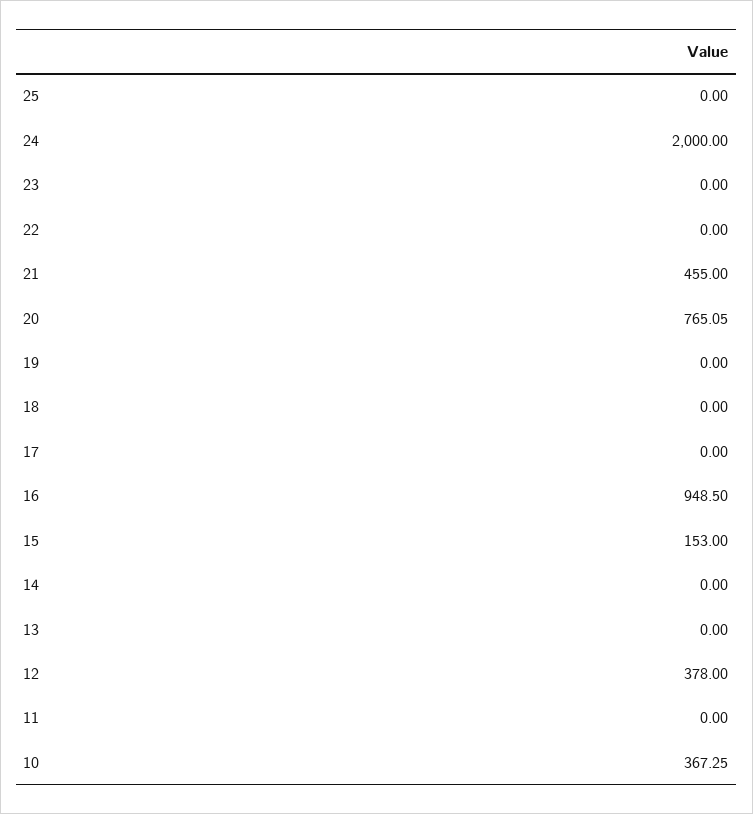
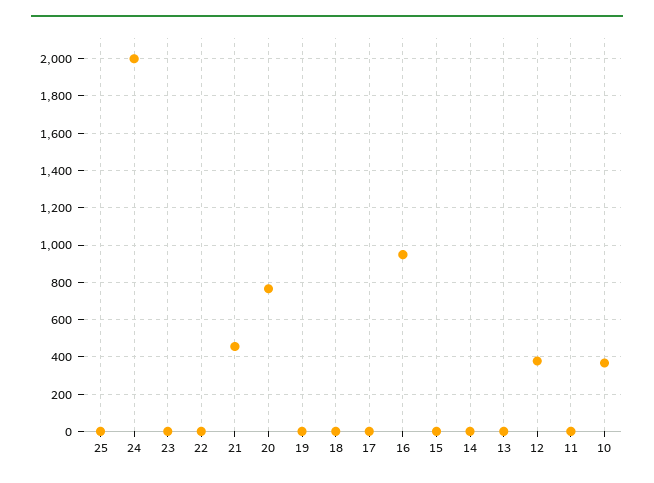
  {
    "25": 0,
    "24": 2000,
    "23": 0,
    "22": 0,
    "21": 455,
    "20": 765.05,
    "19": 0,
    "18": 0,
    "17": 0,
    "16": 948.5,
-   "15": 153,
+   "15": 0,
    "14": 0,
    "13": 0,
    "12": 378,
    "11": 0,
    "10": 367.25
  }

